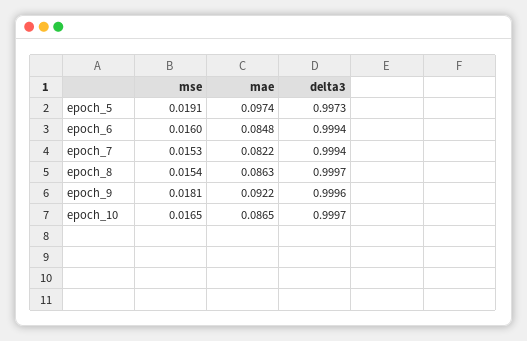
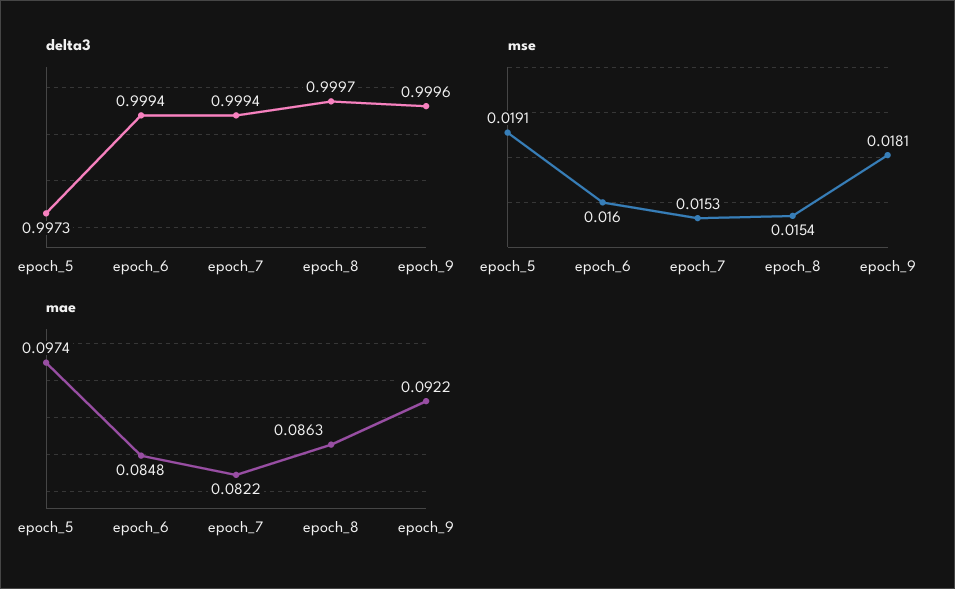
  {
    "mse": {
      "epoch_5": 0.0191,
      "epoch_6": 0.016,
      "epoch_7": 0.0153,
      "epoch_8": 0.0154,
-     "epoch_9": 0.0181,
+     "epoch_9": 0.0181
-     "epoch_10": 0.0165
    },
    "mae": {
      "epoch_5": 0.0974,
      "epoch_6": 0.0848,
      "epoch_7": 0.0822,
      "epoch_8": 0.0863,
-     "epoch_9": 0.0922,
+     "epoch_9": 0.0922
-     "epoch_10": 0.0865
    },
    "delta3": {
      "epoch_5": 0.9973,
      "epoch_6": 0.9994,
      "epoch_7": 0.9994,
      "epoch_8": 0.9997,
-     "epoch_9": 0.9996,
+     "epoch_9": 0.9996
-     "epoch_10": 0.9997
    }
  }

